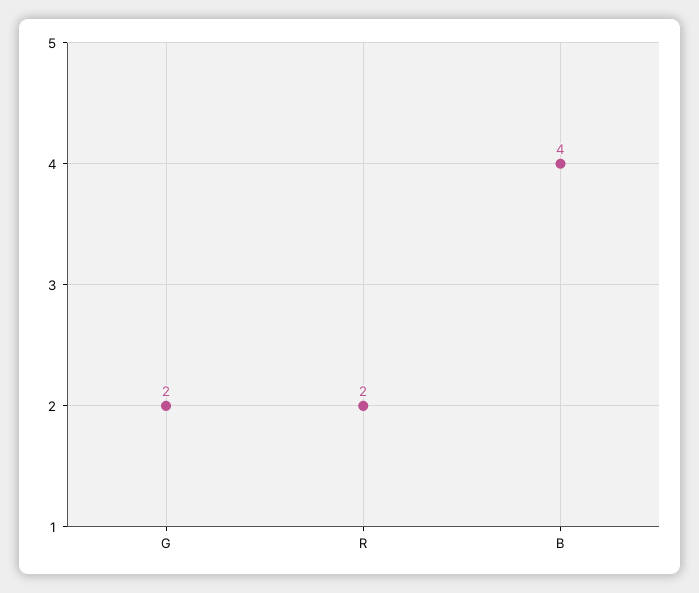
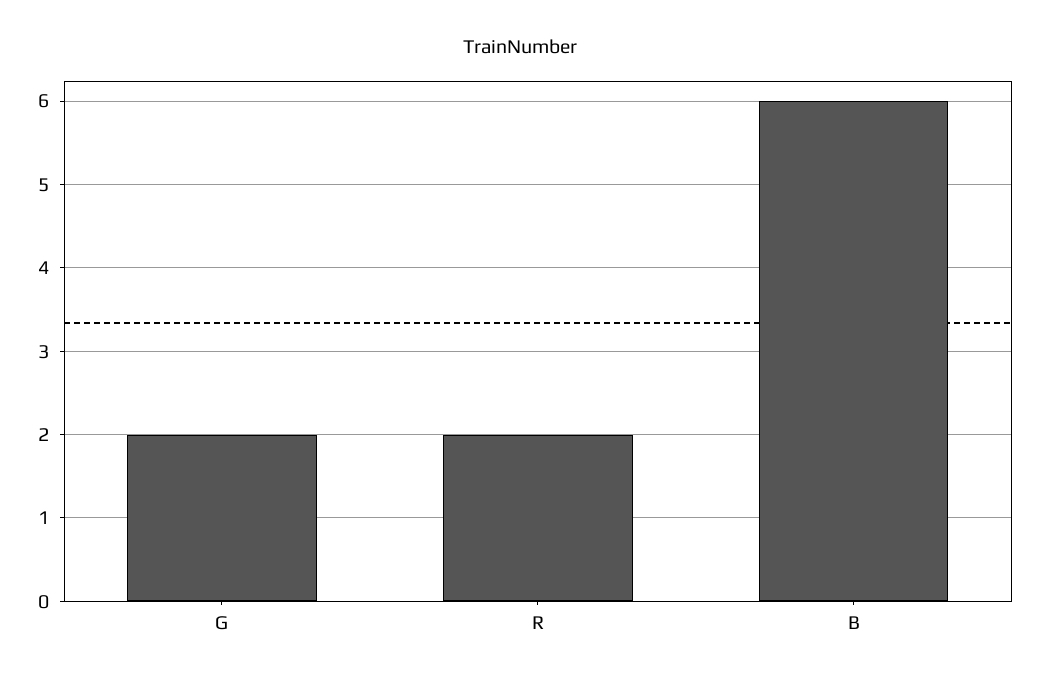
  {
    "G": 2,
    "R": 2,
-   "B": 4
+   "B": 6
  }

